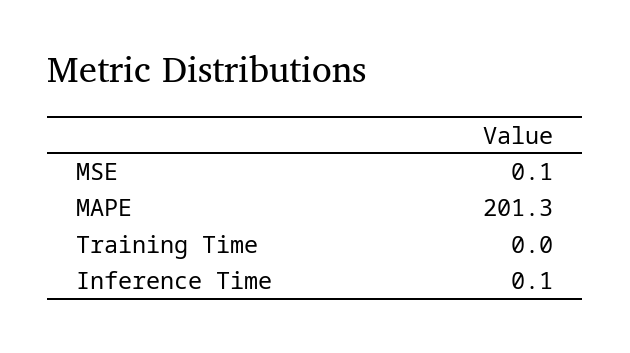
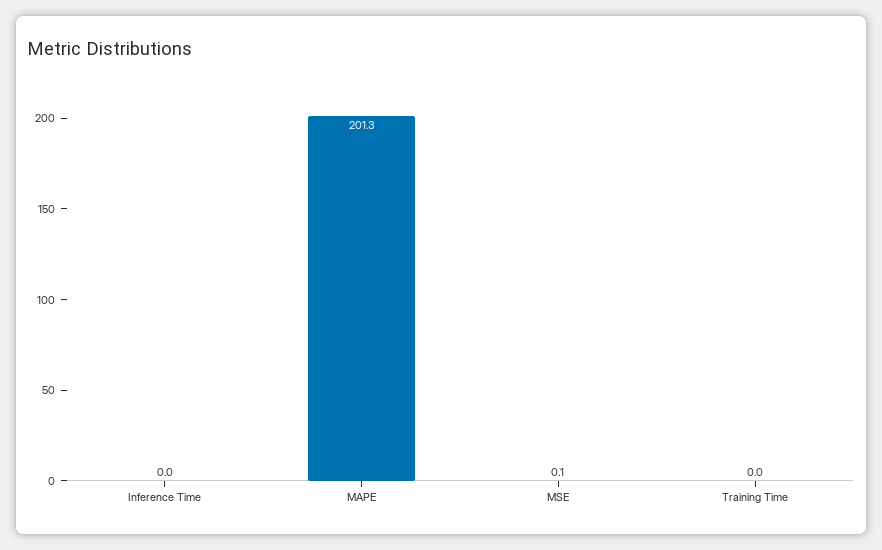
  {
    "MSE": 0.1,
    "MAPE": 201.3,
    "Training Time": 0,
-   "Inference Time": 0.1
+   "Inference Time": 0
  }

